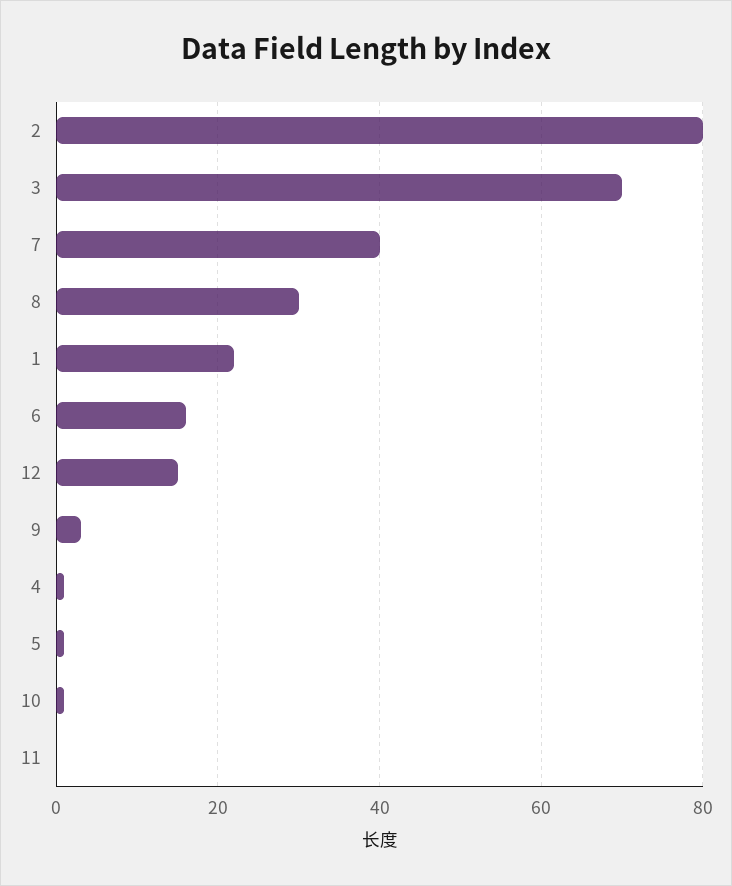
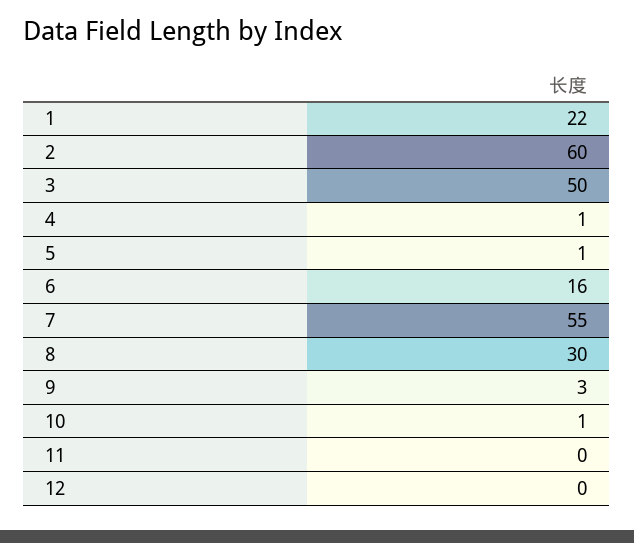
  {
-   "2": 80,
+   "2": 60,
-   "3": 70,
+   "3": 50,
-   "7": 40,
+   "7": 55,
    "8": 30,
    "1": 22,
    "6": 16,
-   "12": 15,
+   "12": 0,
    "9": 3,
    "4": 1,
    "5": 1,
    "10": 1,
    "11": 0
  }

